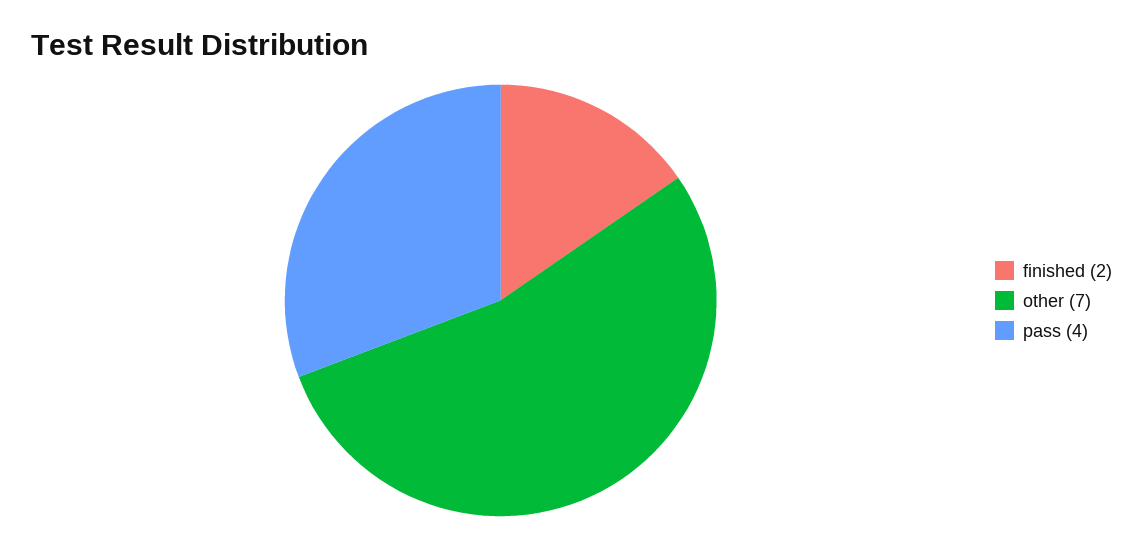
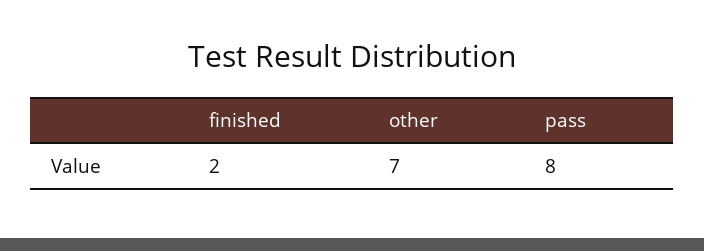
  {
    "finished": 2,
    "other": 7,
-   "pass": 4
+   "pass": 8
  }

